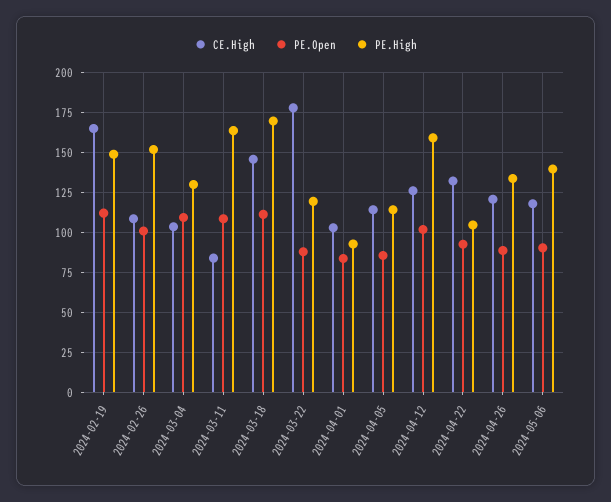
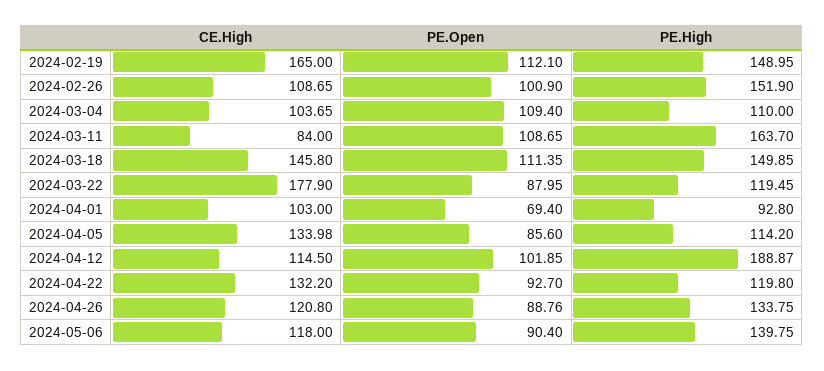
  {
    "CE.High": {
      "2024-02-19": 165,
      "2024-02-26": 108.65,
      "2024-03-04": 103.65,
      "2024-03-11": 84,
      "2024-03-18": 145.8,
      "2024-03-22": 177.9,
      "2024-04-01": 103,
-     "2024-04-05": 115,
+     "2024-04-05": 133.98,
-     "2024-04-12": 125,
+     "2024-04-12": 114.5,
      "2024-04-22": 132.2,
      "2024-04-26": 120.8,
      "2024-05-06": 118
    },
    "PE.Open": {
      "2024-02-19": 112.1,
      "2024-02-26": 100.9,
      "2024-03-04": 109.4,
      "2024-03-11": 108.65,
      "2024-03-18": 111.35,
      "2024-03-22": 87.95,
-     "2024-04-01": 85,
+     "2024-04-01": 69.4,
      "2024-04-05": 85.6,
      "2024-04-12": 101.85,
      "2024-04-22": 92.7,
      "2024-04-26": 88.76,
      "2024-05-06": 90.4
    },
    "PE.High": {
      "2024-02-19": 148.95,
      "2024-02-26": 151.9,
-     "2024-03-04": 130,
+     "2024-03-04": 110,
      "2024-03-11": 163.7,
-     "2024-03-18": 170,
+     "2024-03-18": 149.85,
      "2024-03-22": 119.45,
      "2024-04-01": 92.8,
      "2024-04-05": 114.2,
-     "2024-04-12": 160,
+     "2024-04-12": 188.87,
-     "2024-04-22": 105,
+     "2024-04-22": 119.8,
      "2024-04-26": 133.75,
      "2024-05-06": 139.75
    }
  }

